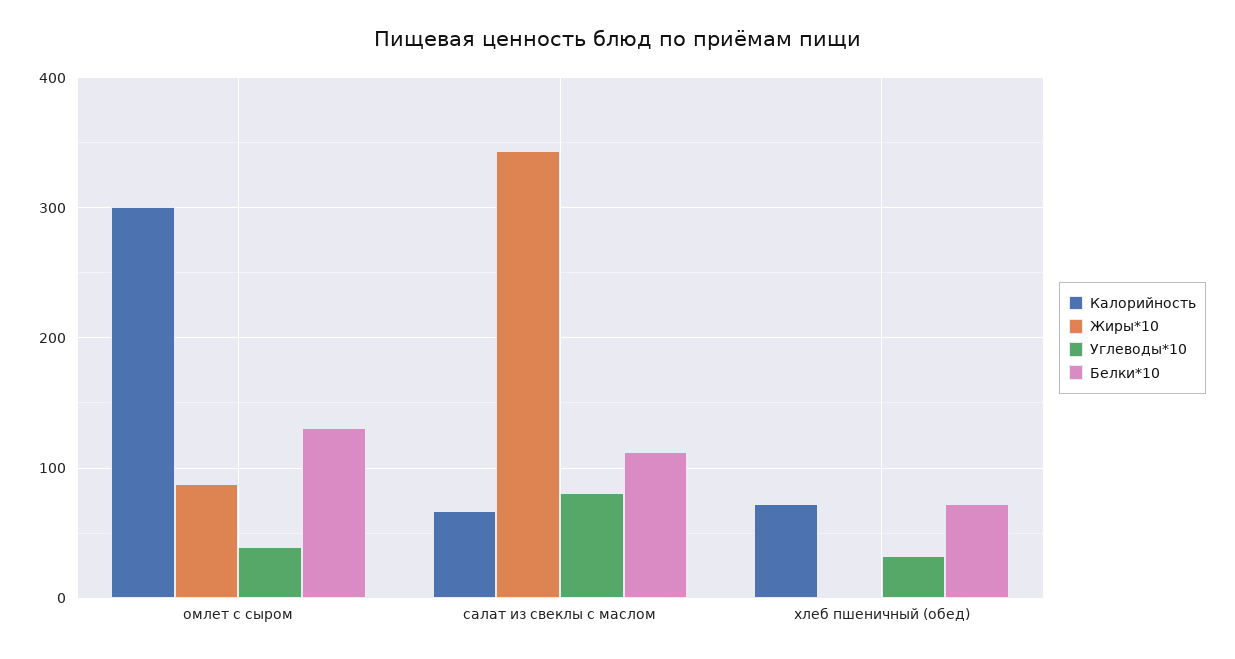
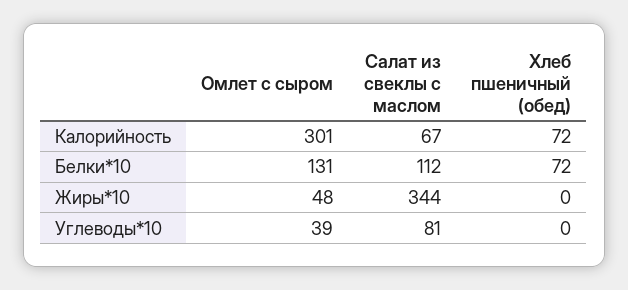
  {
    "Калорийность": {
      "омлет с сыром": 301,
      "салат из свеклы с маслом": 67,
      "хлеб пшеничный (обед)": 72
    },
    "Жиры*10": {
-     "омлет с сыром": 90,
+     "омлет с сыром": 48,
      "салат из свеклы с маслом": 344,
      "хлеб пшеничный (обед)": 0
    },
    "Углеводы*10": {
      "омлет с сыром": 39,
      "салат из свеклы с маслом": 81,
-     "хлеб пшеничный (обед)": 30
+     "хлеб пшеничный (обед)": 0
    },
    "Белки*10": {
      "омлет с сыром": 131,
      "салат из свеклы с маслом": 112,
      "хлеб пшеничный (обед)": 72
    }
  }

